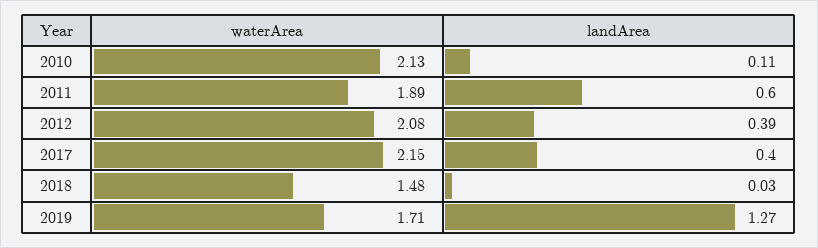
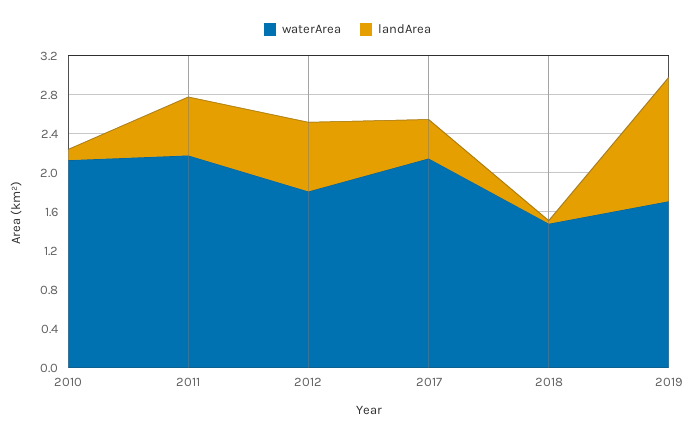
  {
    "waterArea": {
      "2010": 2.13,
-     "2011": 1.89,
+     "2011": 2.2,
-     "2012": 2.08,
+     "2012": 1.8,
      "2017": 2.15,
      "2018": 1.48,
      "2019": 1.71
    },
    "landArea": {
      "2010": 0.11,
      "2011": 0.6,
-     "2012": 0.39,
+     "2012": 0.7,
      "2017": 0.4,
      "2018": 0.03,
      "2019": 1.27
    }
  }

